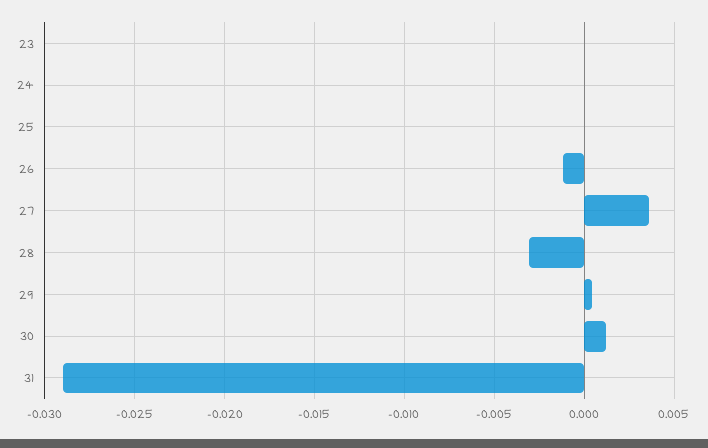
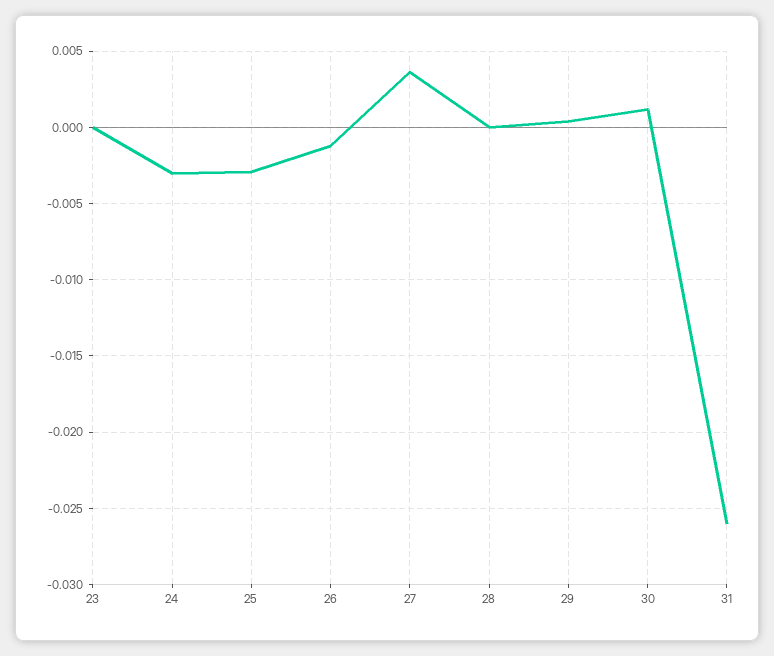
  {
    "23": 0,
-   "24": 0,
+   "24": -0.003,
-   "25": 0,
+   "25": -0.003,
    "26": -0.001,
    "27": 0.0035,
-   "28": -0.003,
+   "28": 0,
    "29": 0.0005,
    "30": 0.001,
-   "31": -0.029
+   "31": -0.026
  }

